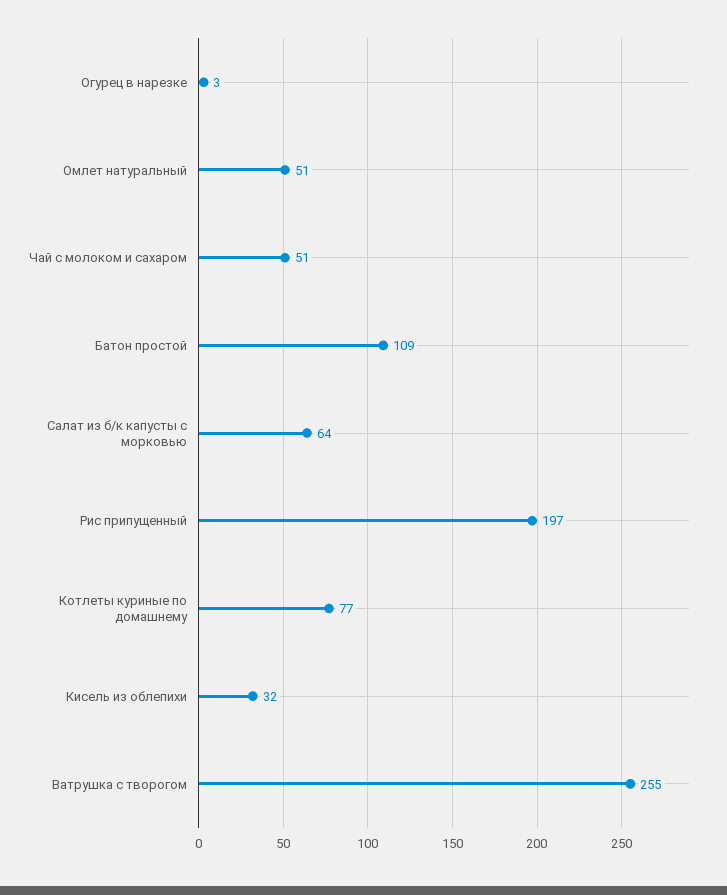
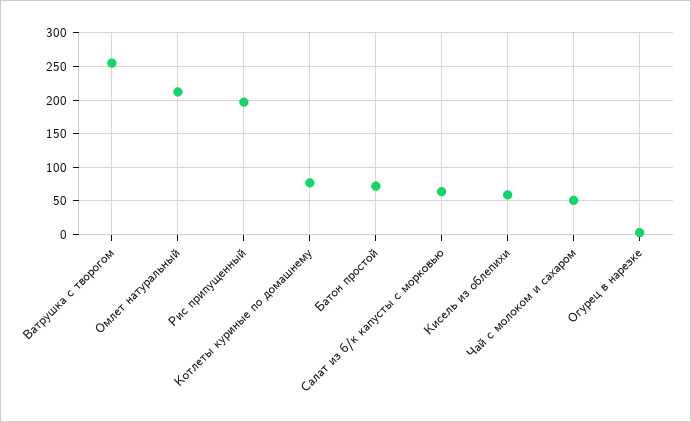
  {
    "Огурец в нарезке": 3,
-   "Омлет натуральный": 51,
+   "Омлет натуральный": 210,
    "Чай с молоком и сахаром": 51,
-   "Батон простой": 109,
+   "Батон простой": 70,
    "Салат из б/к капусты с морковью": 64,
    "Рис припущенный": 197,
    "Котлеты куриные по домашнему": 77,
-   "Кисель из облепихи": 32,
+   "Кисель из облепихи": 60,
    "Ватрушка с творогом": 255
  }

